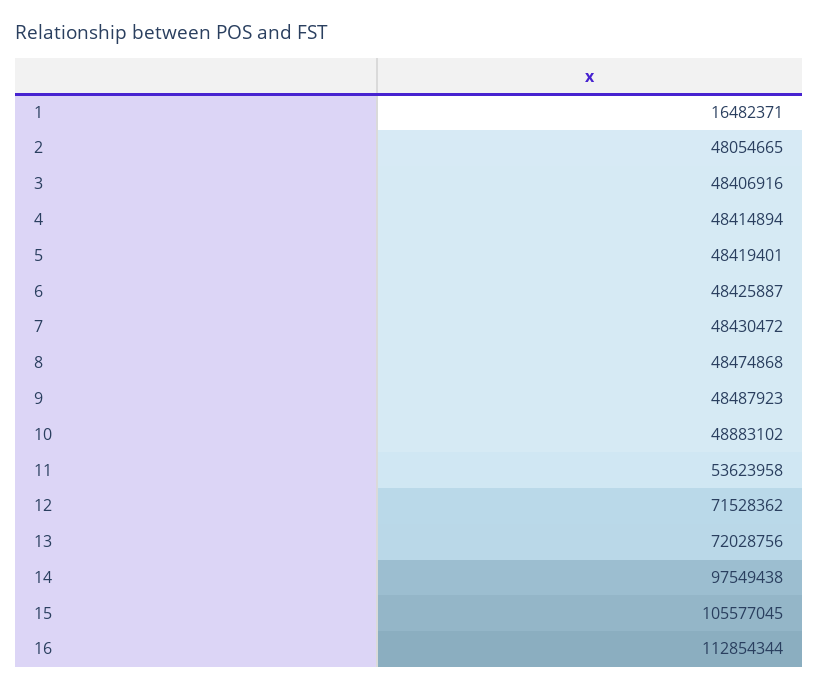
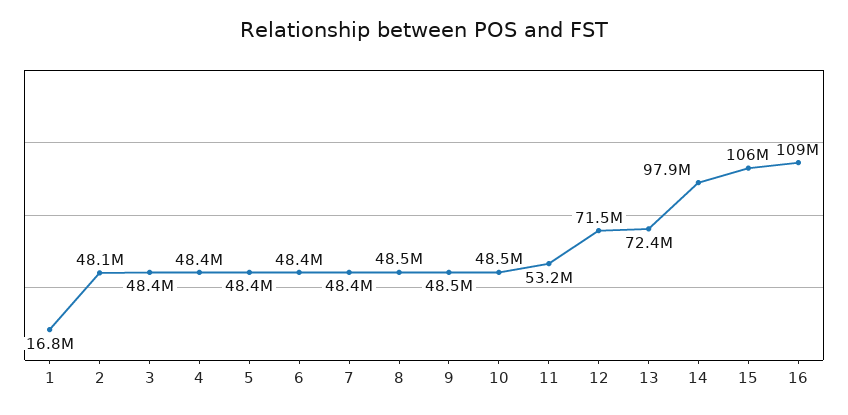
  {
-   "1": 16482371,
+   "1": 16800000,
    "2": 48054665,
    "3": 48406916,
    "4": 48414894,
    "5": 48419401,
    "6": 48425887,
    "7": 48430472,
    "8": 48474868,
    "9": 48487923,
-   "10": 48883102,
+   "10": 48500000,
-   "11": 53623958,
+   "11": 53200000,
    "12": 71528362,
-   "13": 72028756,
+   "13": 72400000,
-   "14": 97549438,
+   "14": 97900000,
    "15": 105577045,
-   "16": 112854344
+   "16": 109000000
  }

